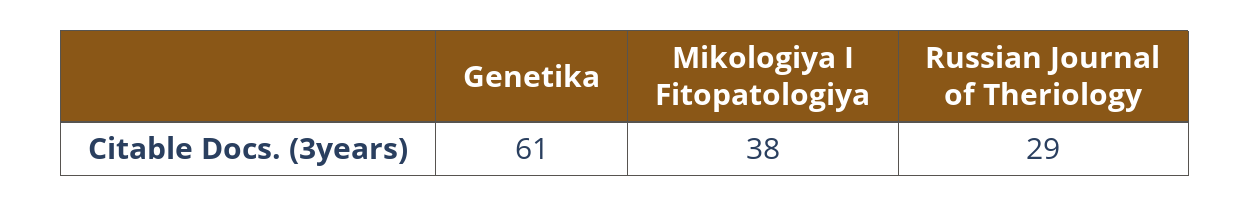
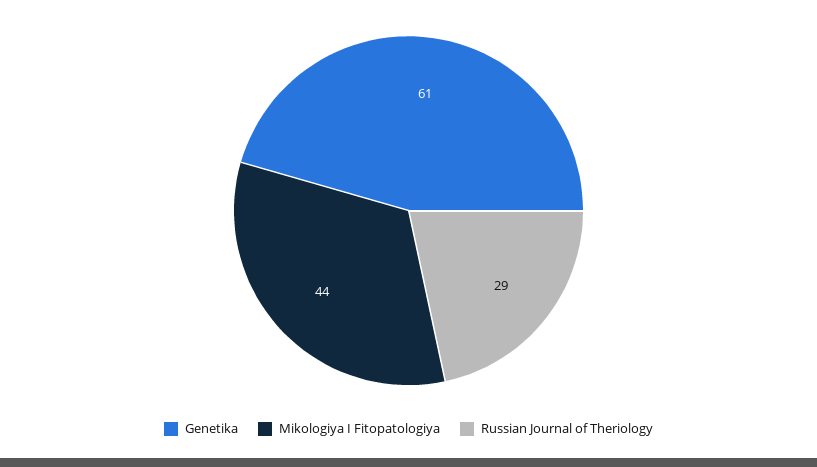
  {
    "Genetika": 61,
-   "Mikologiya I Fitopatologiya": 38,
+   "Mikologiya I Fitopatologiya": 44,
    "Russian Journal of Theriology": 29
  }

